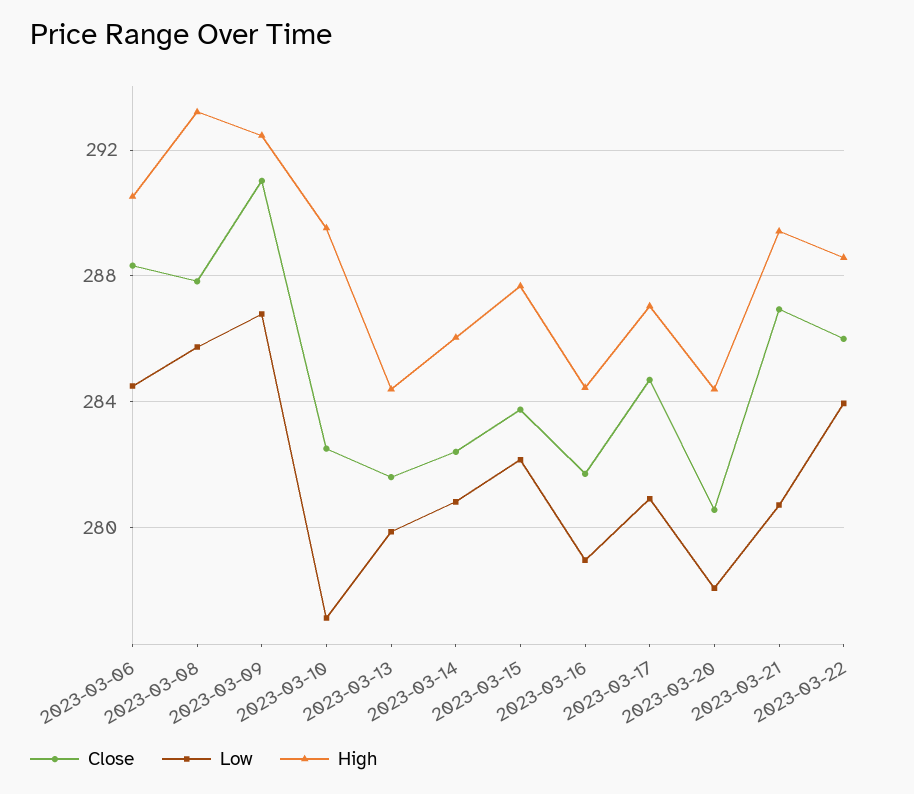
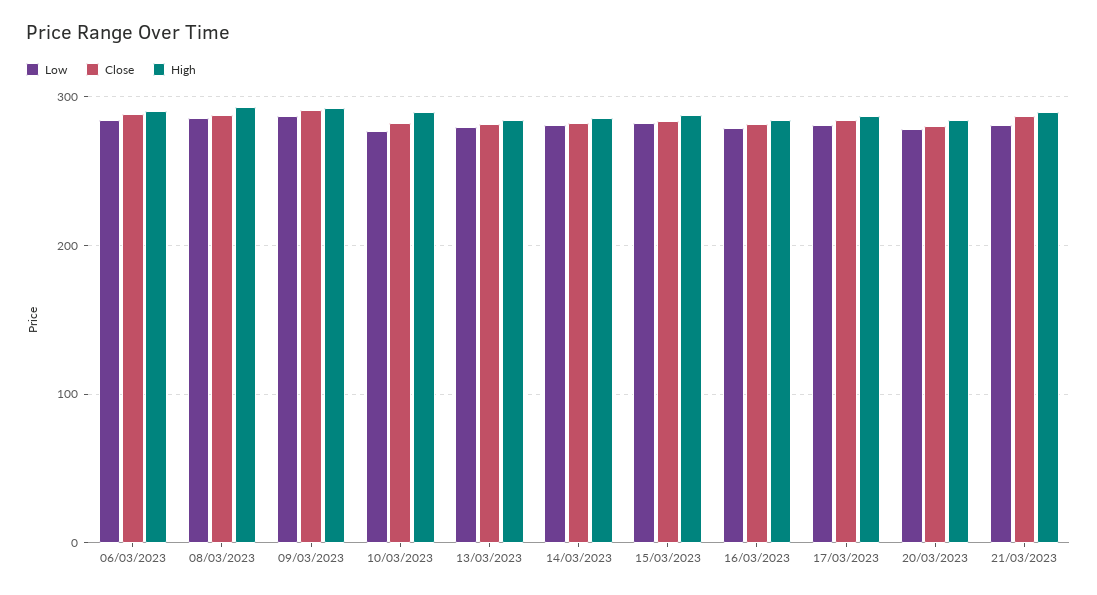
  {
    "Close": {
      "2023-03-06": 288.5,
      "2023-03-08": 288,
      "2023-03-09": 291,
      "2023-03-10": 282.5,
      "2023-03-13": 281.5,
      "2023-03-14": 282.5,
      "2023-03-15": 284,
      "2023-03-16": 281.5,
      "2023-03-17": 284.5,
      "2023-03-20": 280.5,
-     "2023-03-21": 287,
+     "2023-03-21": 287
-     "2023-03-22": 286
    },
    "Low": {
      "2023-03-06": 284.5,
      "2023-03-08": 285.5,
      "2023-03-09": 287,
      "2023-03-10": 277,
      "2023-03-13": 280,
      "2023-03-14": 281,
      "2023-03-15": 282,
      "2023-03-16": 279,
      "2023-03-17": 281,
      "2023-03-20": 278,
-     "2023-03-21": 280.5,
+     "2023-03-21": 280.5
-     "2023-03-22": 284
    },
    "High": {
      "2023-03-06": 290.5,
      "2023-03-08": 293,
      "2023-03-09": 292.5,
      "2023-03-10": 289.5,
      "2023-03-13": 284.5,
      "2023-03-14": 286,
      "2023-03-15": 287.5,
      "2023-03-16": 284.5,
      "2023-03-17": 287,
      "2023-03-20": 284.5,
-     "2023-03-21": 289.5,
+     "2023-03-21": 289.5
-     "2023-03-22": 288.5
    }
  }

